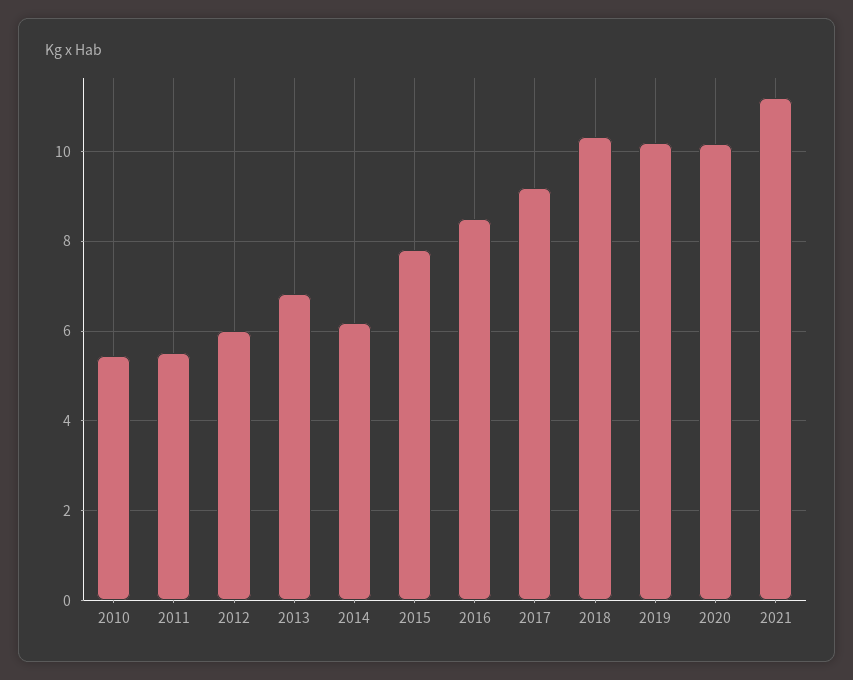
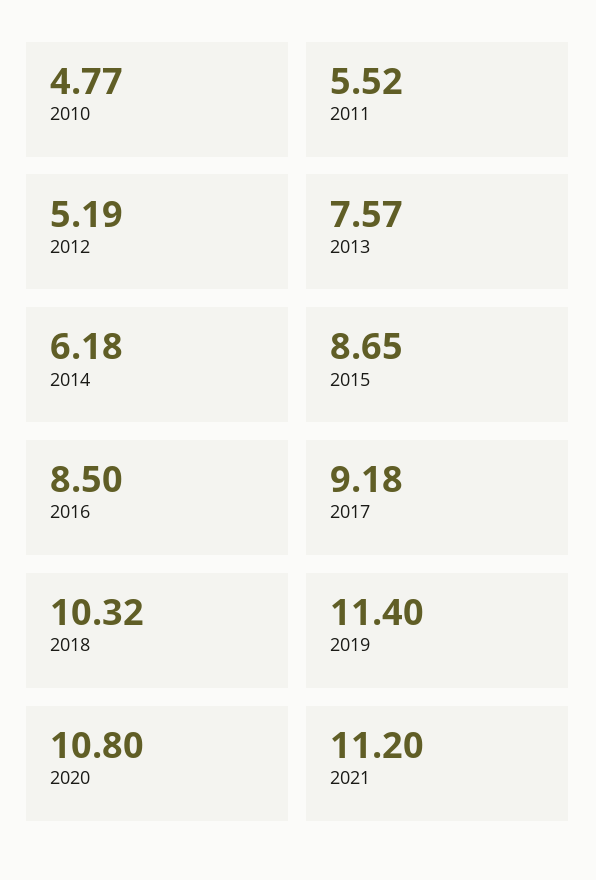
  {
-   "2010": 5.4,
+   "2010": 4.77,
    "2011": 5.52,
-   "2012": 6,
+   "2012": 5.19,
-   "2013": 6.8,
+   "2013": 7.57,
    "2014": 6.18,
-   "2015": 7.8,
+   "2015": 8.65,
    "2016": 8.5,
    "2017": 9.18,
    "2018": 10.32,
-   "2019": 10.2,
+   "2019": 11.4,
-   "2020": 10.2,
+   "2020": 10.8,
    "2021": 11.2
  }

